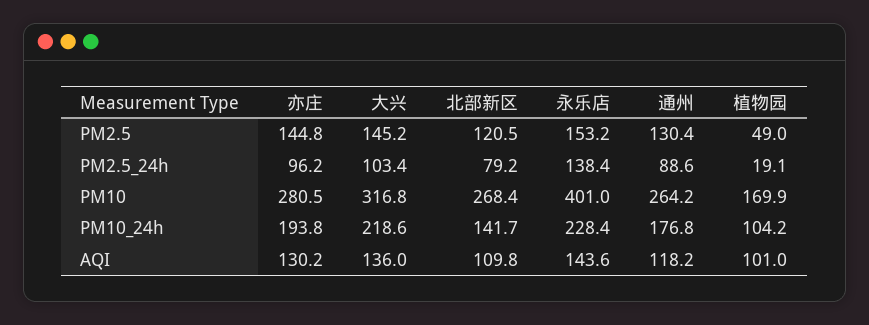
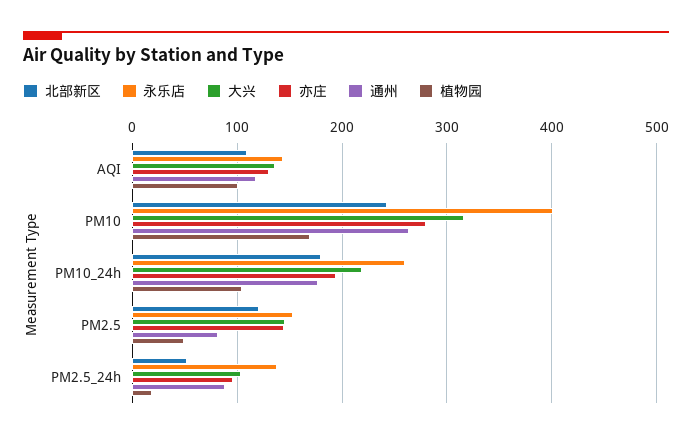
  {
    "亦庄": {
      "PM2.5": 144.8,
      "PM2.5_24h": 96.2,
      "PM10": 280.5,
      "PM10_24h": 193.8,
      "AQI": 130.2
    },
    "大兴": {
      "PM2.5": 145.2,
      "PM2.5_24h": 103.4,
      "PM10": 316.8,
      "PM10_24h": 218.6,
      "AQI": 136
    },
    "北部新区": {
      "PM2.5": 120.5,
-     "PM2.5_24h": 79.2,
+     "PM2.5_24h": 50,
-     "PM10": 268.4,
+     "PM10": 240,
-     "PM10_24h": 141.7,
+     "PM10_24h": 180,
      "AQI": 109.8
    },
    "永乐店": {
      "PM2.5": 153.2,
      "PM2.5_24h": 138.4,
      "PM10": 401,
-     "PM10_24h": 228.4,
+     "PM10_24h": 260,
      "AQI": 143.6
    },
    "通州": {
-     "PM2.5": 130.4,
+     "PM2.5": 80,
      "PM2.5_24h": 88.6,
      "PM10": 264.2,
      "PM10_24h": 176.8,
      "AQI": 118.2
    },
    "植物园": {
      "PM2.5": 49,
      "PM2.5_24h": 19.1,
      "PM10": 169.9,
      "PM10_24h": 104.2,
      "AQI": 101
    }
  }

